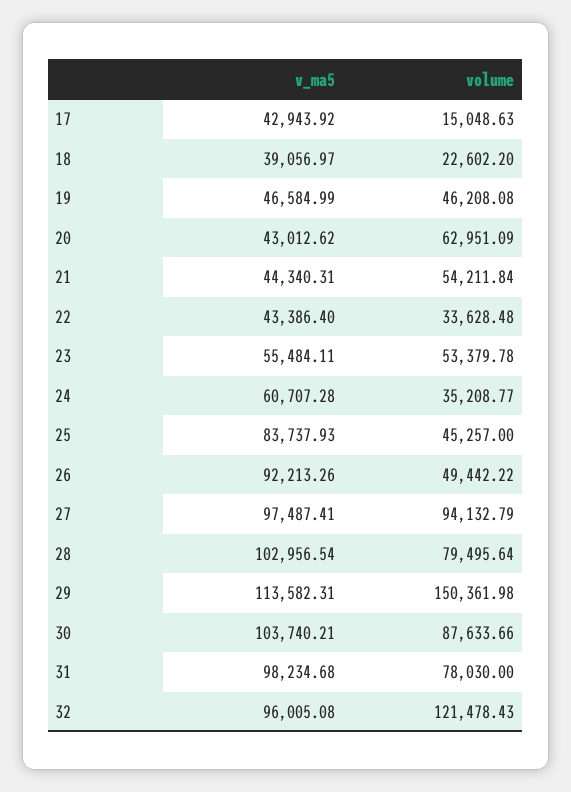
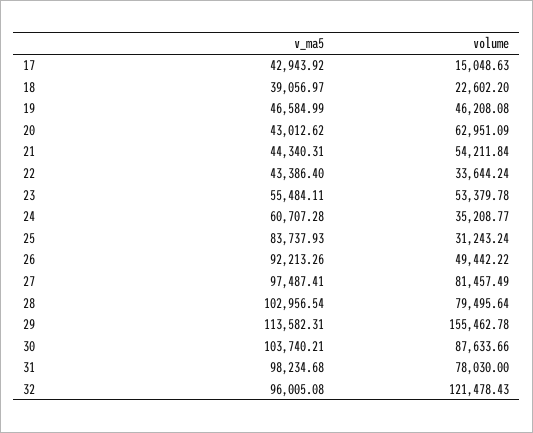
  {
    "v_ma5": {
      "17": 42943.92,
      "18": 39056.97,
      "19": 46584.99,
      "20": 43012.62,
      "21": 44340.31,
      "22": 43386.4,
      "23": 55484.11,
      "24": 60707.28,
      "25": 83737.93,
      "26": 92213.26,
      "27": 97487.41,
      "28": 102956.54,
      "29": 113582.31,
      "30": 103740.21,
      "31": 98234.68,
      "32": 96005.08
    },
    "volume": {
      "17": 15048.63,
      "18": 22602.2,
      "19": 46208.08,
      "20": 62951.09,
      "21": 54211.84,
-     "22": 33628.48,
+     "22": 33644.24,
      "23": 53379.78,
      "24": 35208.77,
-     "25": 45257,
+     "25": 31243.24,
      "26": 49442.22,
-     "27": 94132.79,
+     "27": 81457.49,
      "28": 79495.64,
-     "29": 150361.98,
+     "29": 155462.78,
      "30": 87633.66,
      "31": 78030,
      "32": 121478.43
    }
  }

